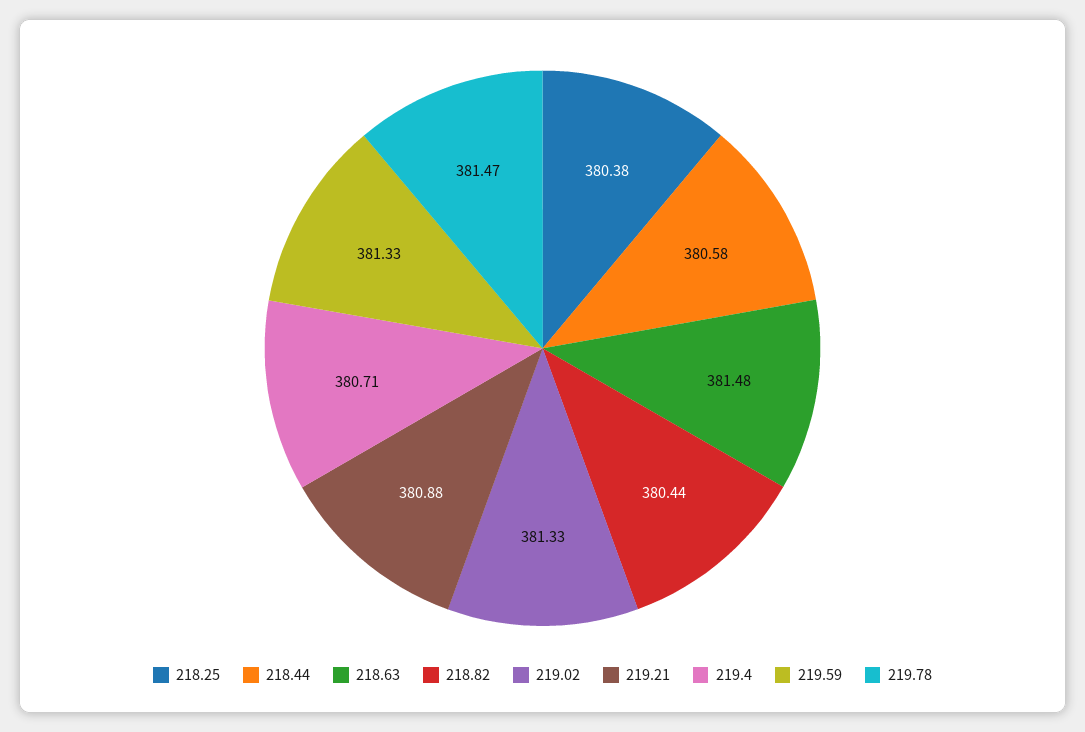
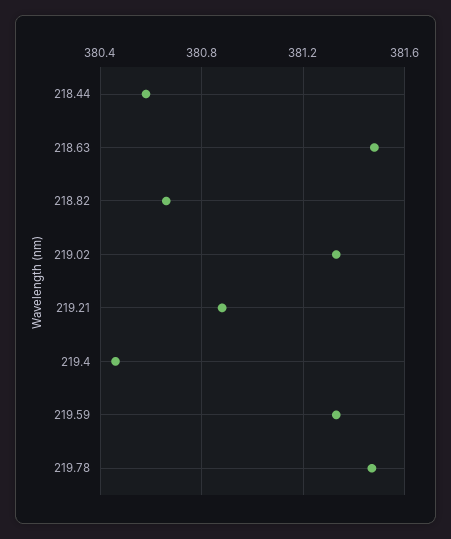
  {
-   "218.25": 380.38,
    "218.44": 380.58,
    "218.63": 381.48,
-   "218.82": 380.44,
+   "218.82": 380.65,
    "219.02": 381.33,
    "219.21": 380.88,
-   "219.4": 380.71,
+   "219.4": 380.45,
    "219.59": 381.33,
    "219.78": 381.47
  }

